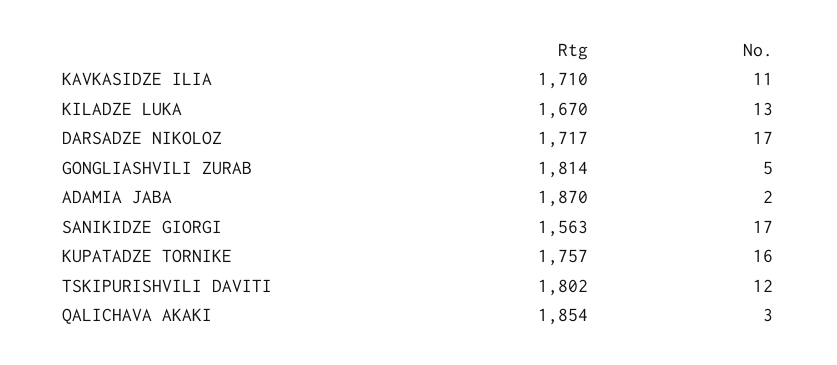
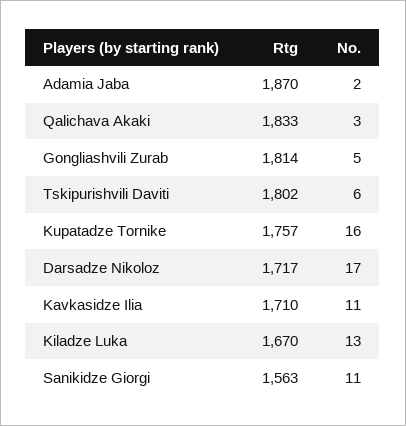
  {
    "Rtg": {
      "KAVKASIDZE ILIA": 1710,
      "KILADZE LUKA": 1670,
      "DARSADZE NIKOLOZ": 1717,
      "GONGLIASHVILI ZURAB": 1814,
      "ADAMIA JABA": 1870,
      "SANIKIDZE GIORGI": 1563,
      "KUPATADZE TORNIKE": 1757,
      "TSKIPURISHVILI DAVITI": 1802,
-     "QALICHAVA AKAKI": 1854
+     "QALICHAVA AKAKI": 1833
    },
    "No.": {
      "KAVKASIDZE ILIA": 11,
      "KILADZE LUKA": 13,
      "DARSADZE NIKOLOZ": 17,
      "GONGLIASHVILI ZURAB": 5,
      "ADAMIA JABA": 2,
-     "SANIKIDZE GIORGI": 17,
+     "SANIKIDZE GIORGI": 11,
      "KUPATADZE TORNIKE": 16,
-     "TSKIPURISHVILI DAVITI": 12,
+     "TSKIPURISHVILI DAVITI": 6,
      "QALICHAVA AKAKI": 3
    }
  }

